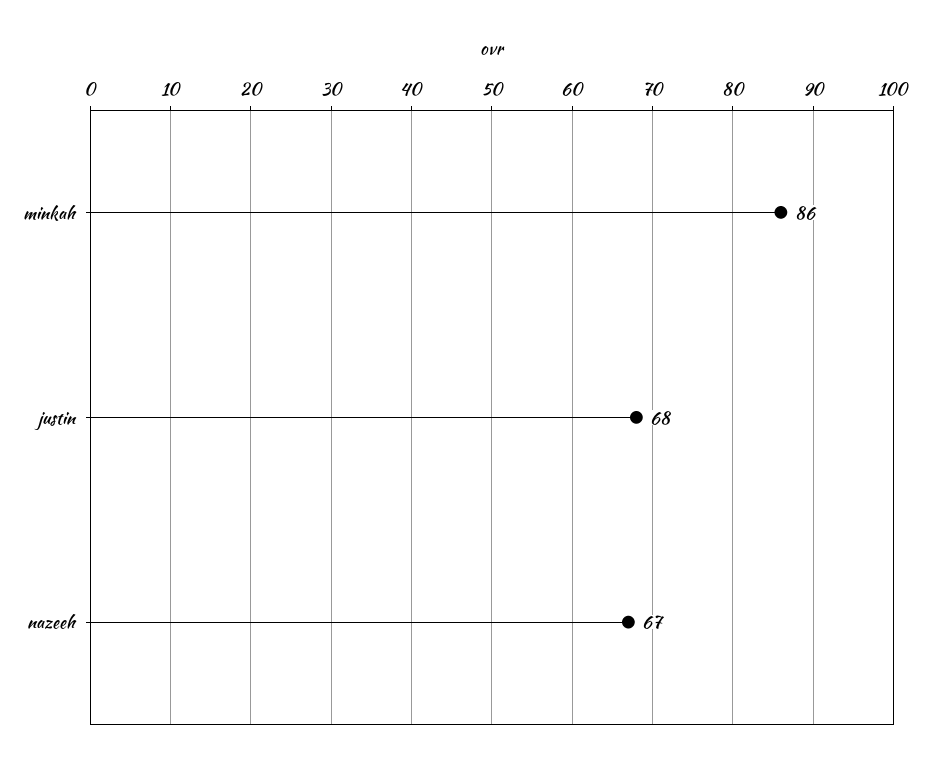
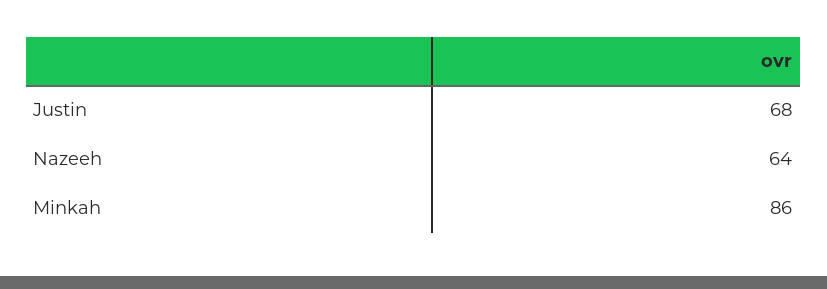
  {
    "minkah": 86,
    "justin": 68,
-   "nazeeh": 67
+   "nazeeh": 64
  }

